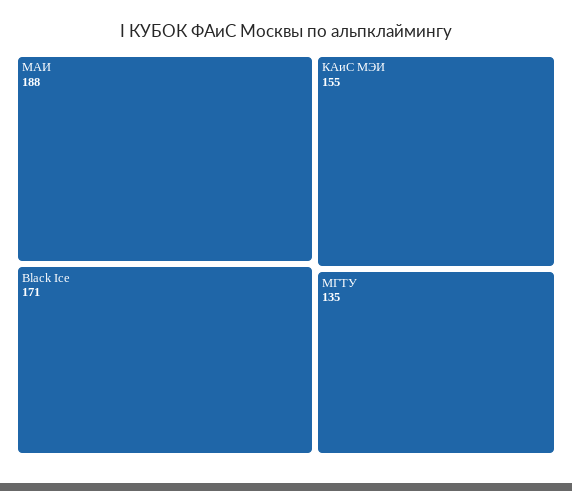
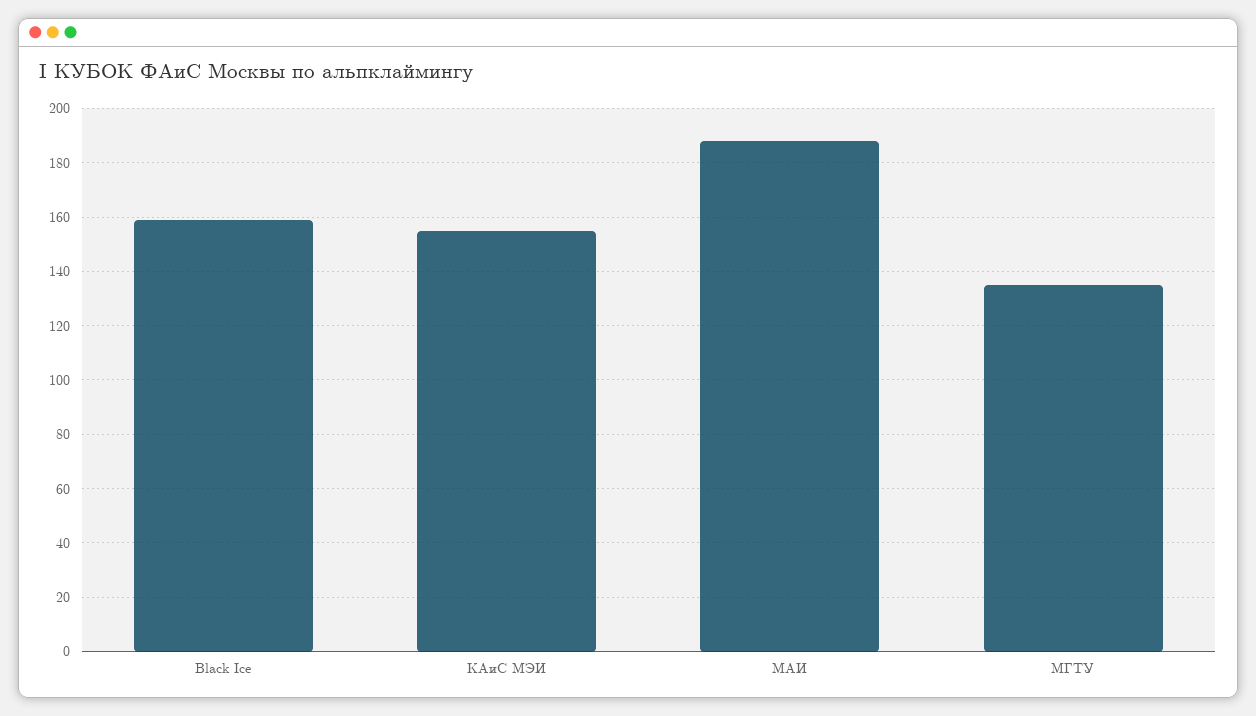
  {
    "МАИ": 188,
-   "Black Ice": 171,
+   "Black Ice": 160,
    "КАиС МЭИ": 155,
    "МГТУ": 135
  }

